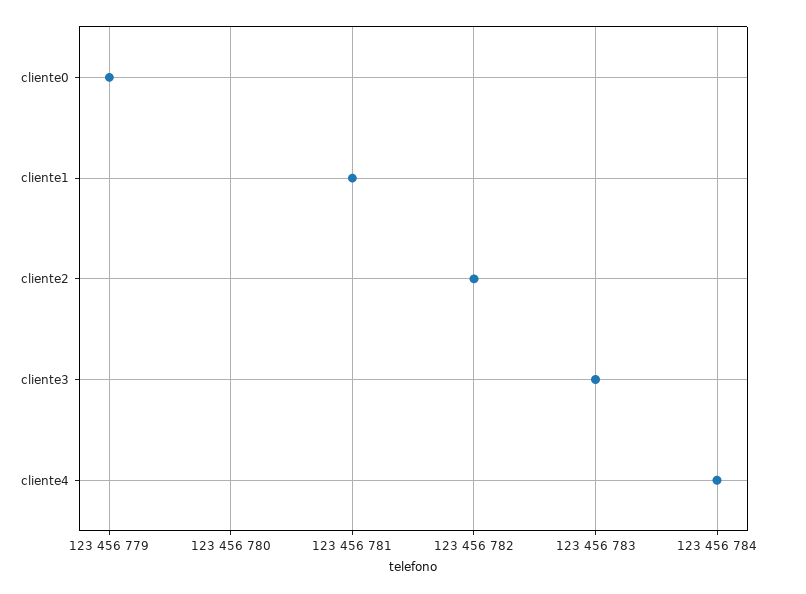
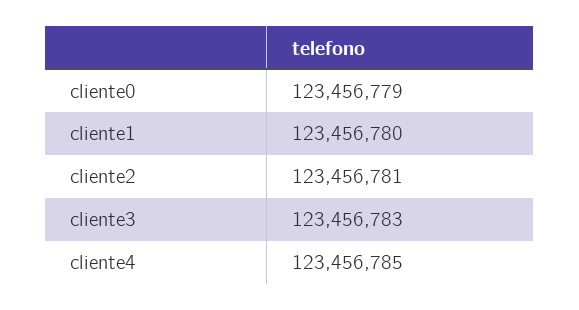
  {
    "cliente0": 123456779,
-   "cliente1": 123456781,
+   "cliente1": 123456780,
-   "cliente2": 123456782,
+   "cliente2": 123456781,
    "cliente3": 123456783,
-   "cliente4": 123456784
+   "cliente4": 123456785
  }

